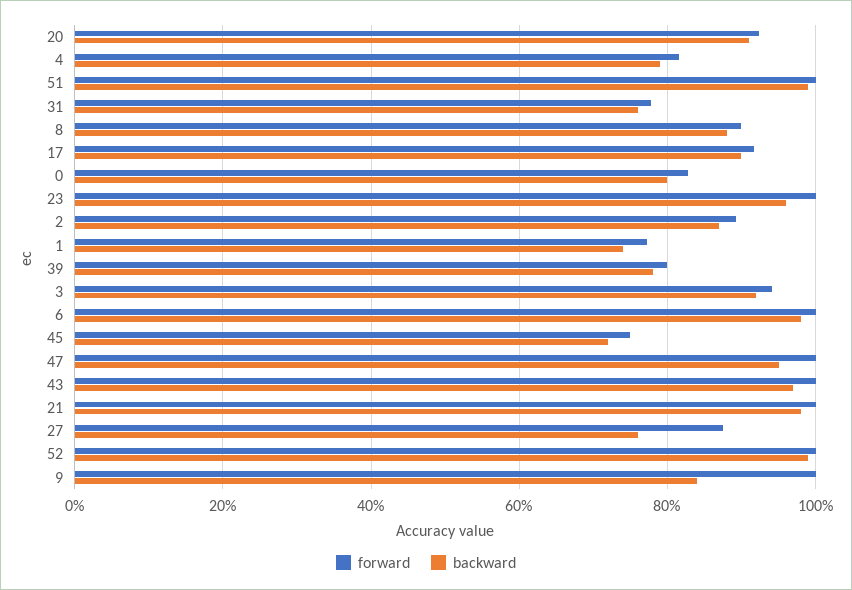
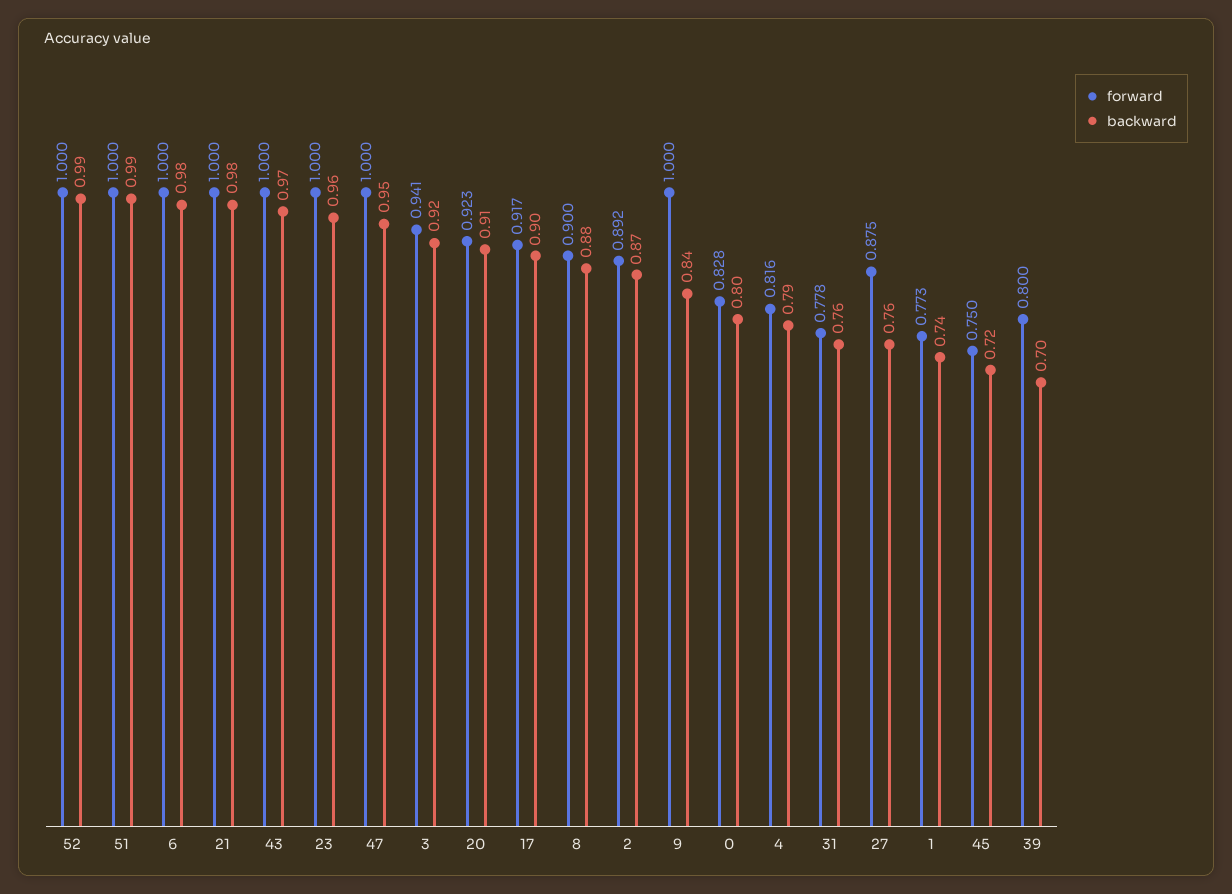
  {
    "forward": {
      "20": 0.923,
      "4": 0.816,
      "51": 1,
      "31": 0.778,
      "8": 0.9,
      "17": 0.917,
      "0": 0.828,
      "23": 1,
      "2": 0.892,
      "1": 0.773,
      "39": 0.8,
      "3": 0.941,
      "6": 1,
      "45": 0.75,
      "47": 1,
      "43": 1,
      "21": 1,
      "27": 0.875,
      "52": 1,
      "9": 1
    },
    "backward": {
      "20": 0.91,
      "4": 0.79,
      "51": 0.99,
      "31": 0.76,
      "8": 0.88,
      "17": 0.9,
      "0": 0.8,
      "23": 0.96,
      "2": 0.87,
      "1": 0.74,
-     "39": 0.78,
+     "39": 0.7,
      "3": 0.92,
      "6": 0.98,
      "45": 0.72,
      "47": 0.95,
      "43": 0.97,
      "21": 0.98,
      "27": 0.76,
      "52": 0.99,
      "9": 0.84
    }
  }

